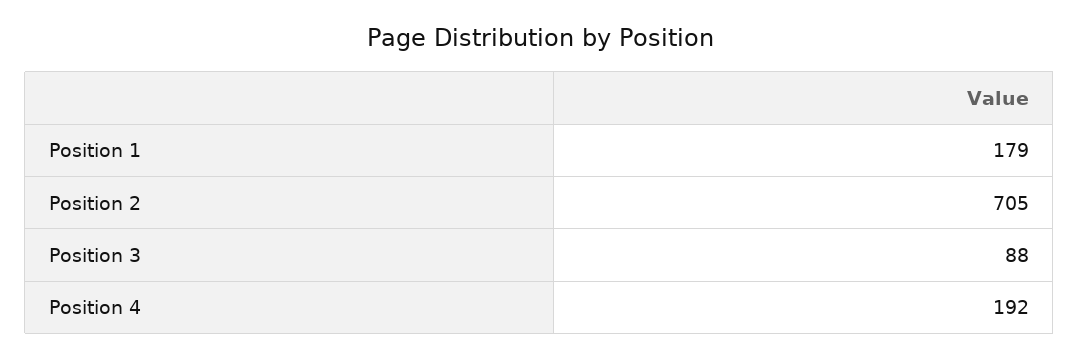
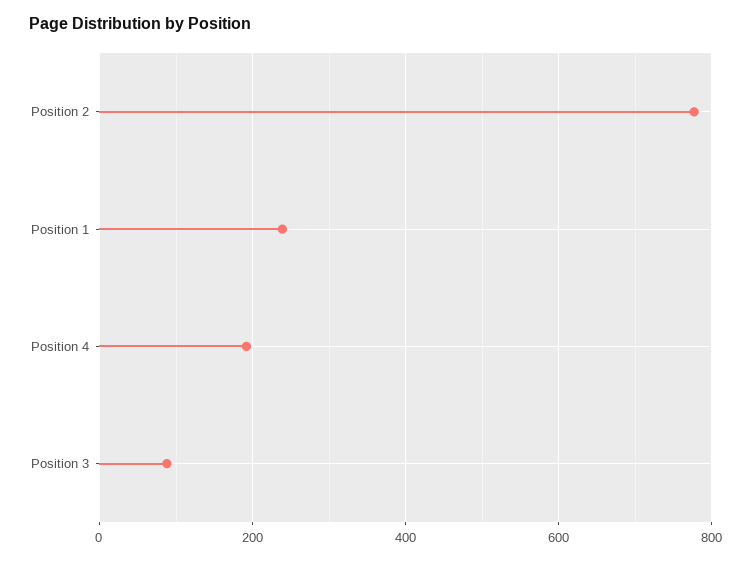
  {
-   "Position 1": 179,
+   "Position 1": 240,
-   "Position 2": 705,
+   "Position 2": 780,
    "Position 3": 88,
    "Position 4": 192
  }

